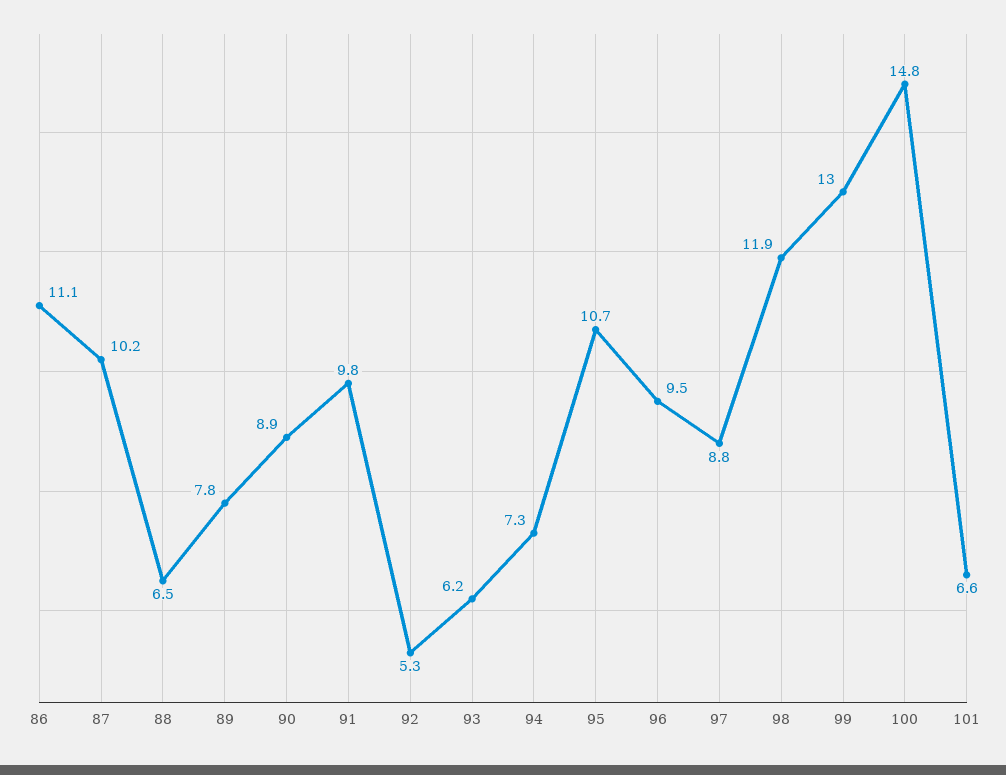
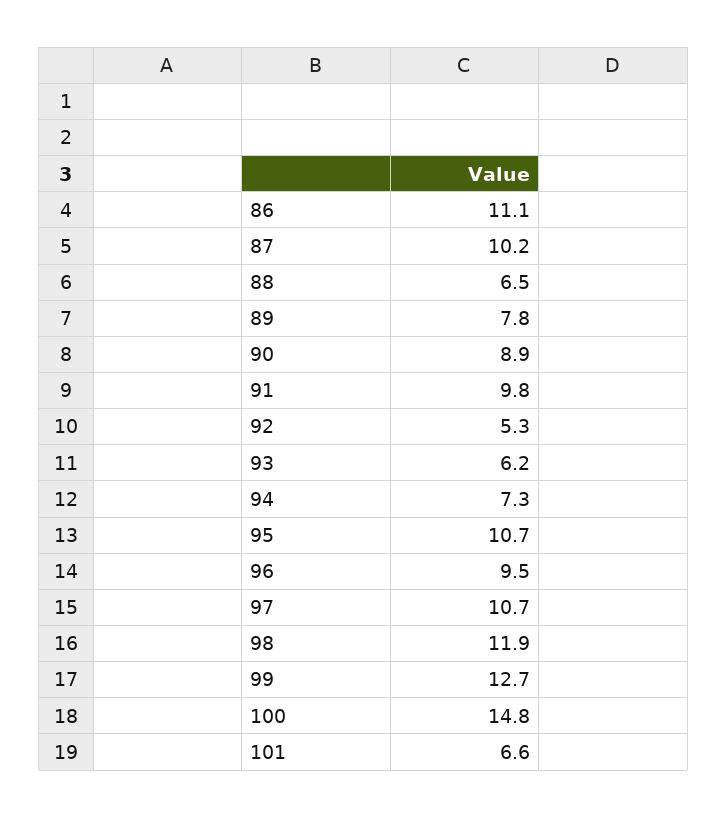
  {
    "86": 11.1,
    "87": 10.2,
    "88": 6.5,
    "89": 7.8,
    "90": 8.9,
    "91": 9.8,
    "92": 5.3,
    "93": 6.2,
    "94": 7.3,
    "95": 10.7,
    "96": 9.5,
-   "97": 8.8,
+   "97": 10.7,
    "98": 11.9,
-   "99": 13,
+   "99": 12.7,
    "100": 14.8,
    "101": 6.6
  }

